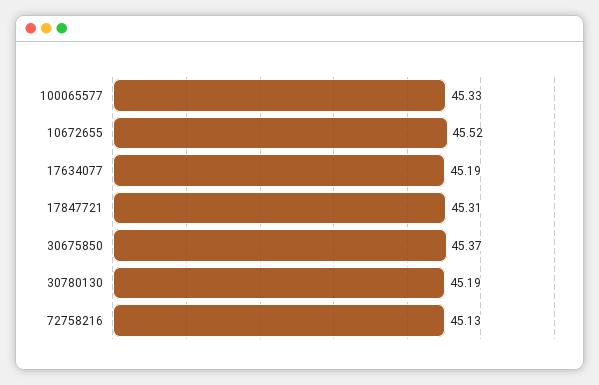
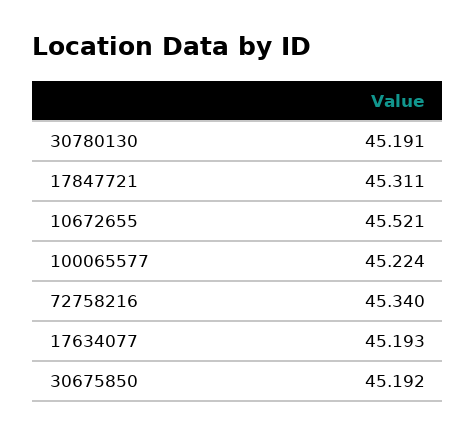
  {
-   "100065577": 45.33,
+   "100065577": 45.224,
    "10672655": 45.521,
    "17634077": 45.193,
    "17847721": 45.311,
-   "30675850": 45.37,
+   "30675850": 45.192,
    "30780130": 45.191,
-   "72758216": 45.13
+   "72758216": 45.34
  }

